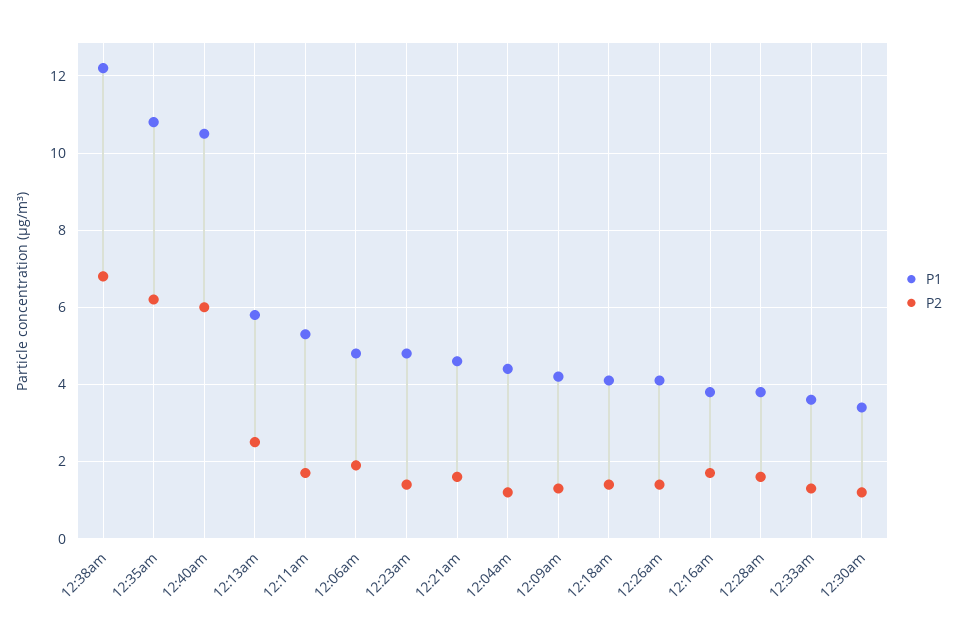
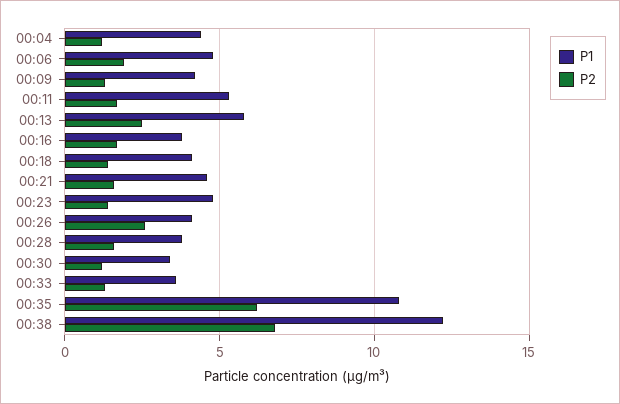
  {
    "P1": {
      "12:38am": 12,
      "12:35am": 11,
-     "12:40am": 10.5,
      "12:13am": 6,
      "12:11am": 5.5,
      "12:06am": 5,
      "12:23am": 5,
      "12:21am": 4.5,
      "12:04am": 4.5,
      "12:09am": 4,
      "12:18am": 4,
      "12:26am": 4,
      "12:16am": 4,
      "12:28am": 4,
      "12:33am": 3.5,
      "12:30am": 3.5
    },
    "P2": {
      "12:38am": 7,
      "12:35am": 6,
-     "12:40am": 6,
      "12:13am": 2.5,
      "12:11am": 1.5,
      "12:06am": 2,
      "12:23am": 1.5,
      "12:21am": 1.5,
      "12:04am": 1,
      "12:09am": 1.5,
      "12:18am": 1.5,
-     "12:26am": 1.5,
+     "12:26am": 2.5,
      "12:16am": 1.5,
      "12:28am": 1.5,
      "12:33am": 1.5,
      "12:30am": 1
    }
  }

